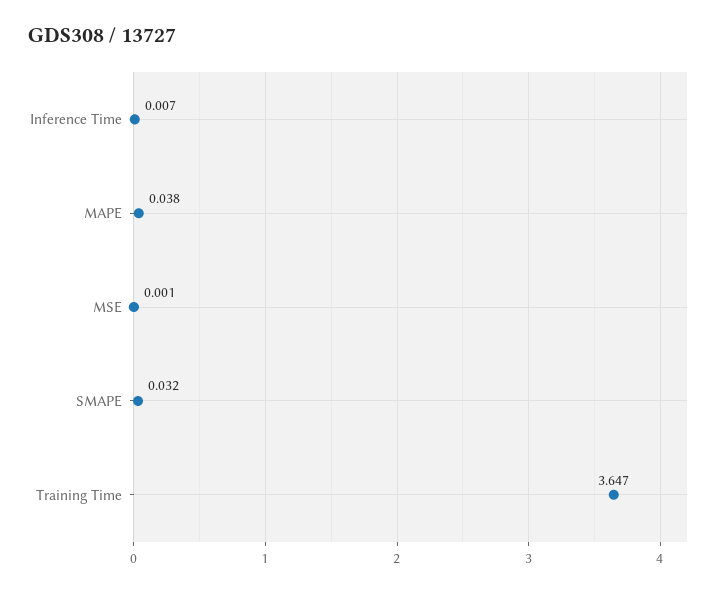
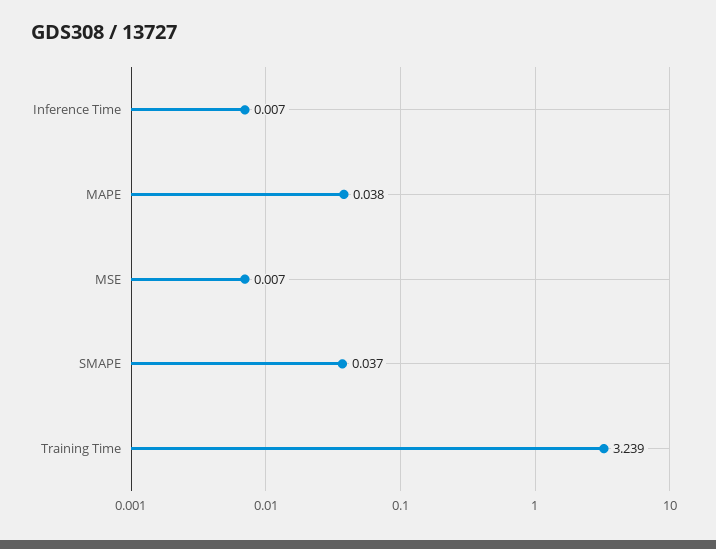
  {
    "Inference Time": 0.007,
    "MAPE": 0.038,
-   "MSE": 0.001,
+   "MSE": 0.007,
-   "SMAPE": 0.032,
+   "SMAPE": 0.037,
-   "Training Time": 3.647
+   "Training Time": 3.239
  }

